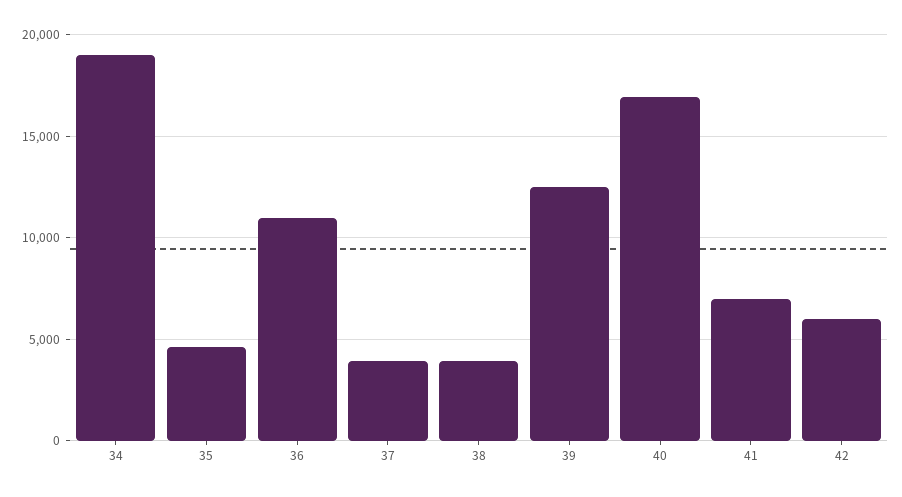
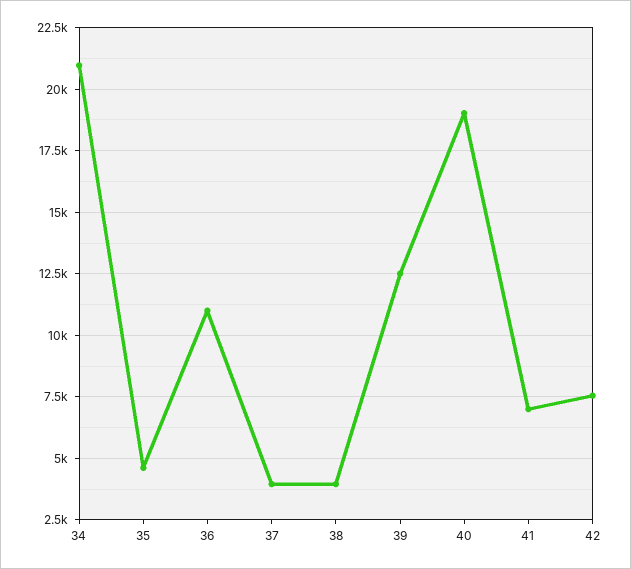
  {
-   "34": 19000,
+   "34": 21000,
    "35": 4500,
    "36": 11000,
    "37": 4000,
    "38": 4000,
    "39": 12500,
-   "40": 17000,
+   "40": 19000,
    "41": 7000,
-   "42": 6000
+   "42": 7500
  }

